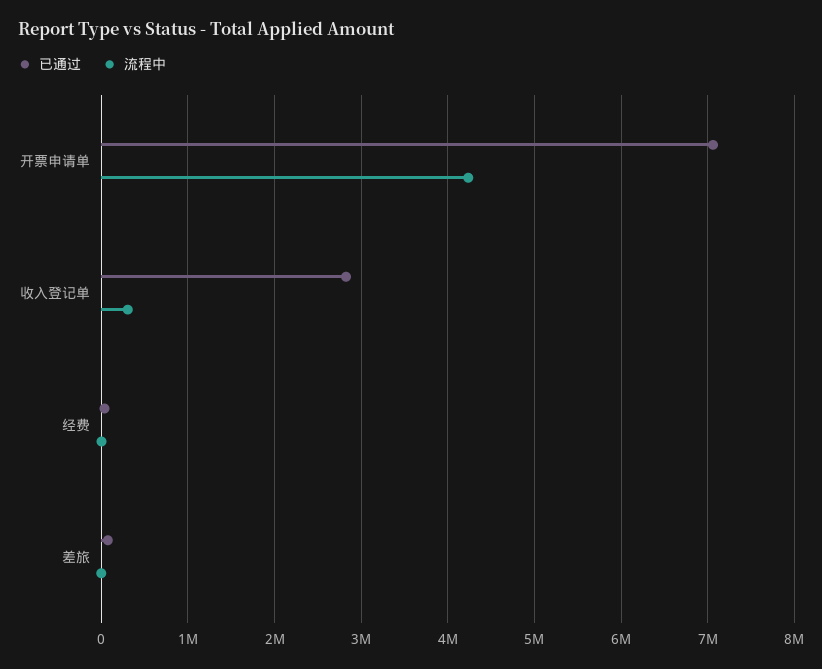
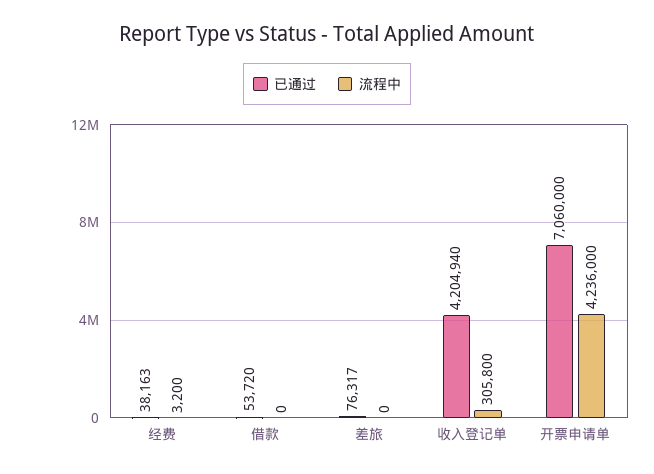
  {
    "已通过": {
      "开票申请单": 7060000,
-     "收入登记单": 2800000,
+     "收入登记单": 4204940,
      "经费": 38163,
-     "差旅": 76317
+     "差旅": 76317,
+     "借款": 53720
    },
    "流程中": {
      "开票申请单": 4236000,
      "收入登记单": 305800,
      "经费": 3200,
-     "差旅": 0
+     "差旅": 0,
+     "借款": 0
    }
  }

